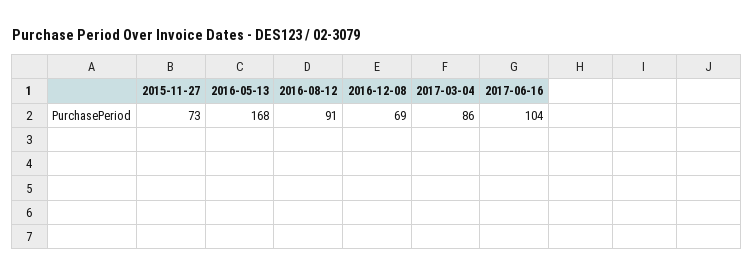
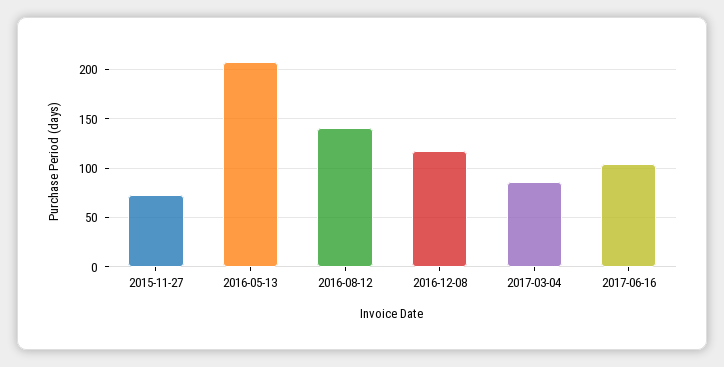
  {
    "2015-11-27": 73,
-   "2016-05-13": 168,
+   "2016-05-13": 210,
-   "2016-08-12": 91,
+   "2016-08-12": 140,
-   "2016-12-08": 69,
+   "2016-12-08": 120,
    "2017-03-04": 86,
    "2017-06-16": 104
  }

